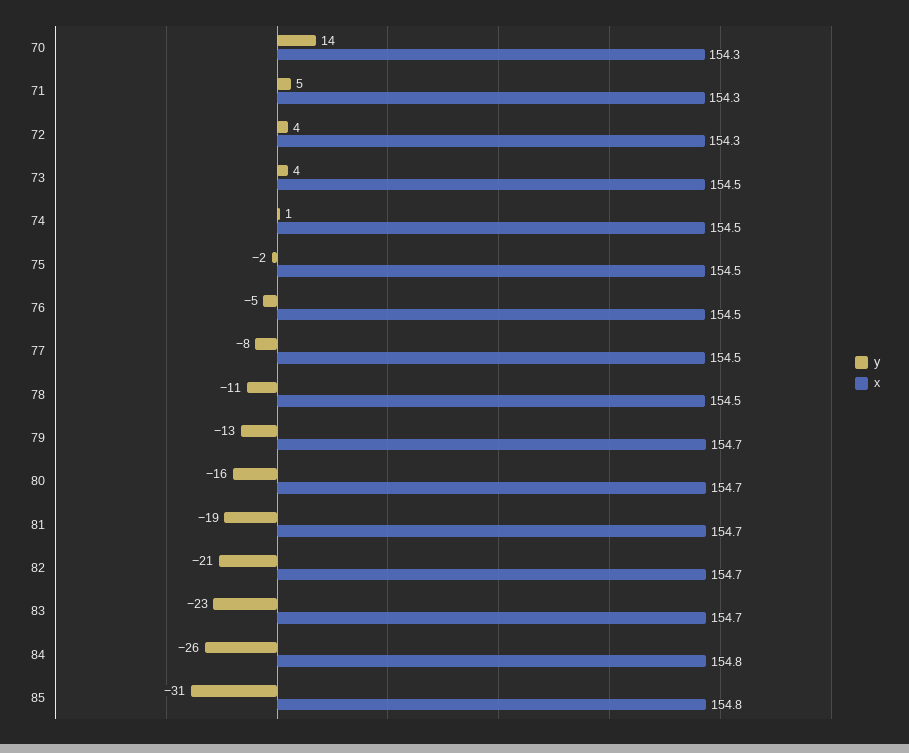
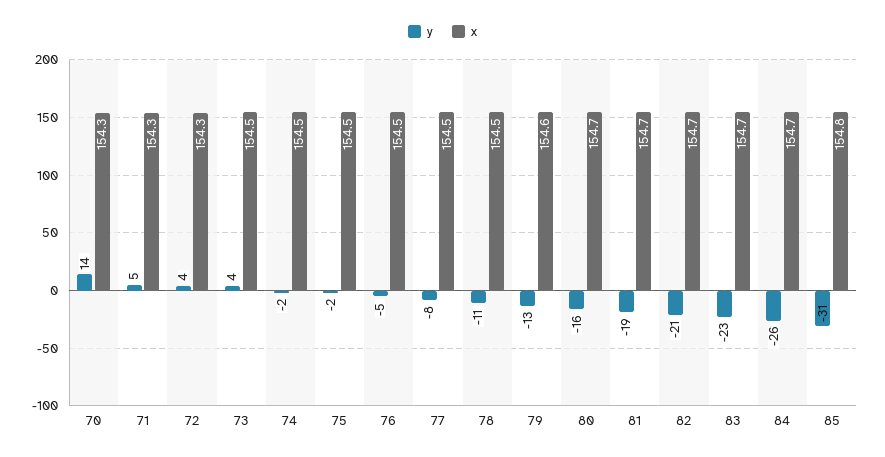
  {
    "y": {
      "70": 14,
      "71": 5,
      "72": 4,
      "73": 4,
-     "74": 1,
+     "74": -2,
      "75": -2,
      "76": -5,
      "77": -8,
      "78": -11,
      "79": -13,
      "80": -16,
      "81": -19,
      "82": -21,
      "83": -23,
      "84": -26,
      "85": -31
    },
    "x": {
      "70": 154.3,
      "71": 154.3,
      "72": 154.3,
      "73": 154.5,
      "74": 154.5,
      "75": 154.5,
      "76": 154.5,
      "77": 154.5,
      "78": 154.5,
-     "79": 154.7,
+     "79": 154.6,
      "80": 154.7,
      "81": 154.7,
      "82": 154.7,
      "83": 154.7,
-     "84": 154.8,
+     "84": 154.7,
      "85": 154.8
    }
  }

